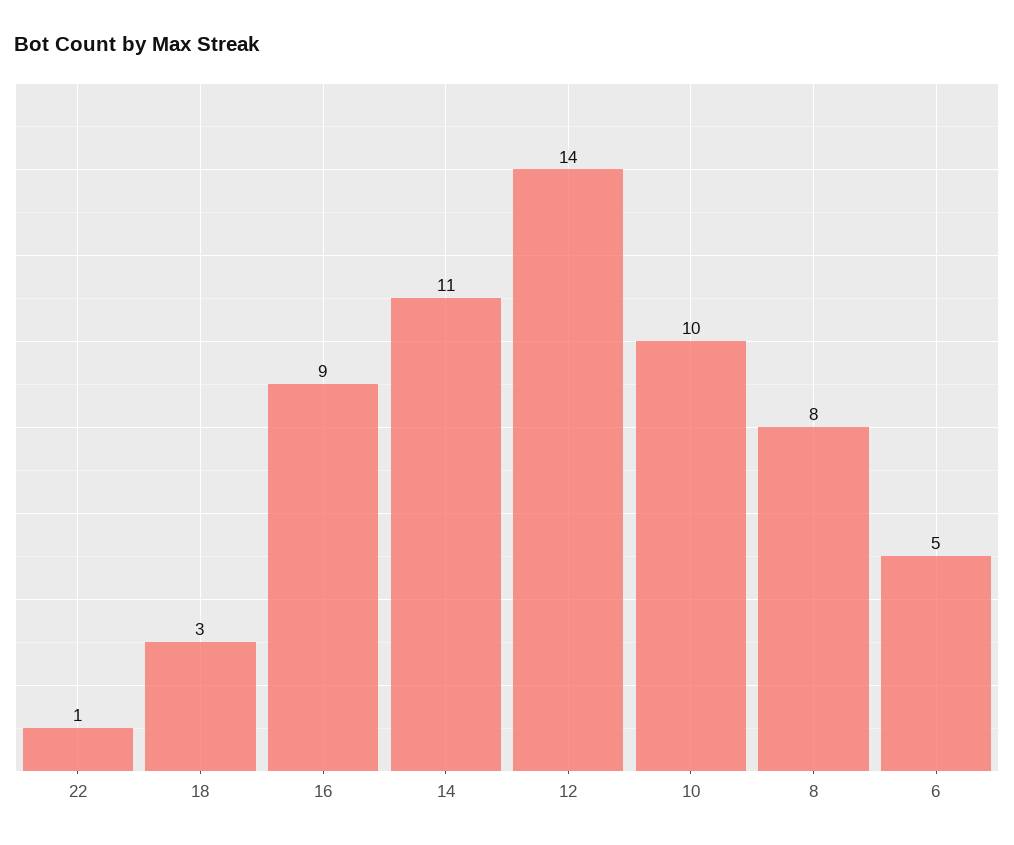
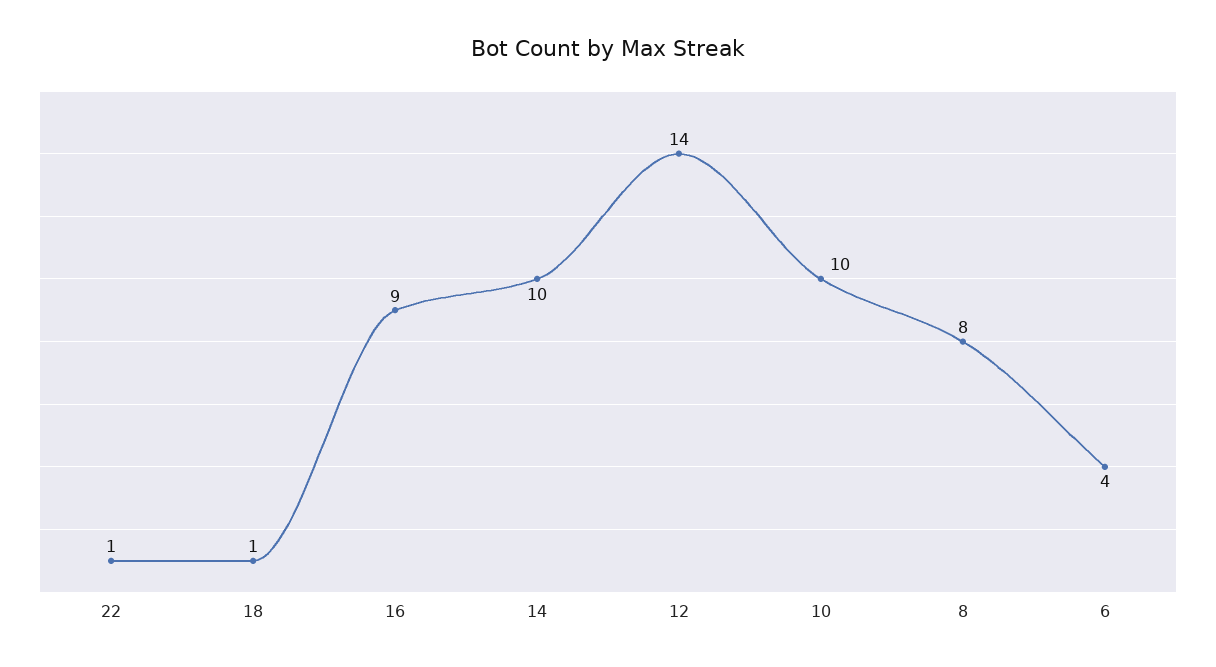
  {
    "22": 1,
-   "18": 3,
+   "18": 1,
    "16": 9,
-   "14": 11,
+   "14": 10,
    "12": 14,
    "10": 10,
    "8": 8,
-   "6": 5
+   "6": 4
  }

